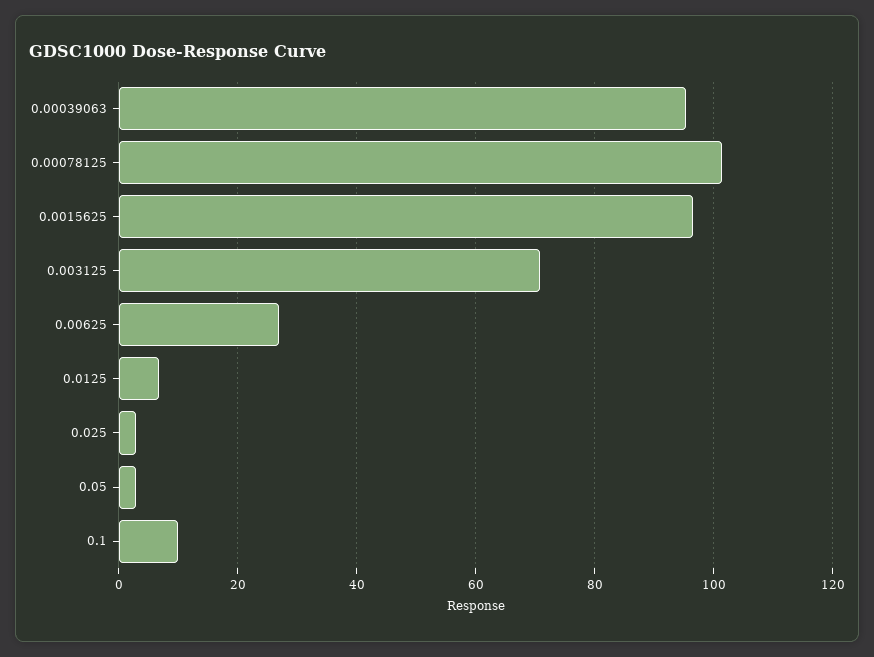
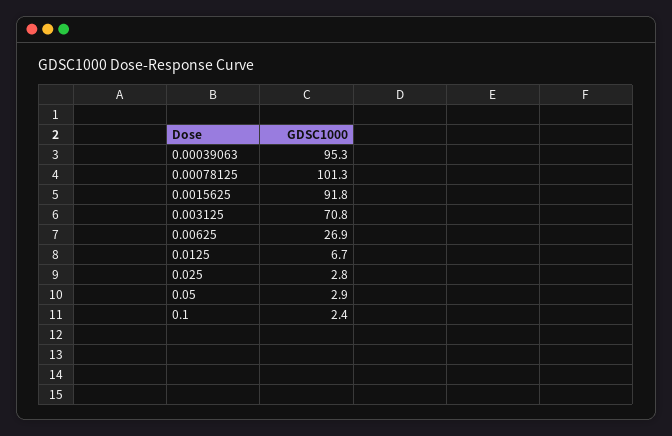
  {
    "0.00039063": 95.3,
    "0.00078125": 101.3,
-   "0.0015625": 96,
+   "0.0015625": 91.8,
    "0.003125": 70.8,
    "0.00625": 26.9,
    "0.0125": 6.7,
    "0.025": 2.8,
    "0.05": 2.9,
-   "0.1": 10
+   "0.1": 2.4
  }

